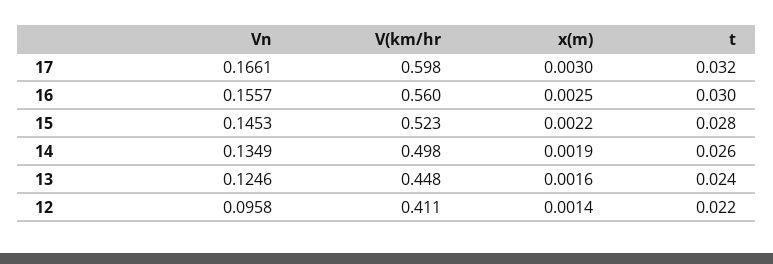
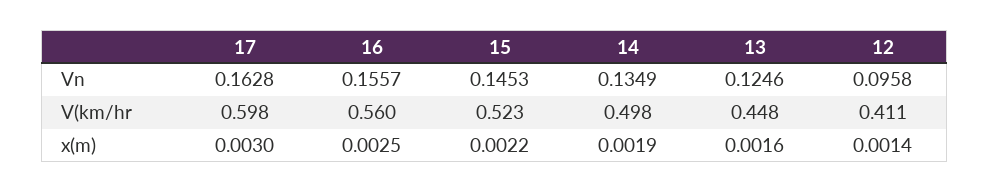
  {
    "Vn": {
-     "17": 0.1661,
+     "17": 0.1628,
      "16": 0.1557,
      "15": 0.1453,
      "14": 0.1349,
      "13": 0.1246,
      "12": 0.0958
    },
    "V(km/hr": {
      "17": 0.598,
      "16": 0.56,
      "15": 0.523,
      "14": 0.498,
      "13": 0.448,
      "12": 0.411
    },
    "x(m)": {
      "17": 0.003,
      "16": 0.0025,
      "15": 0.0022,
      "14": 0.0019,
      "13": 0.0016,
      "12": 0.0014
-   },
+   }
-   "t": {
-     "17": 0.032,
-     "16": 0.03,
-     "15": 0.028,
-     "14": 0.026,
-     "13": 0.024,
-     "12": 0.022
-   }
  }

